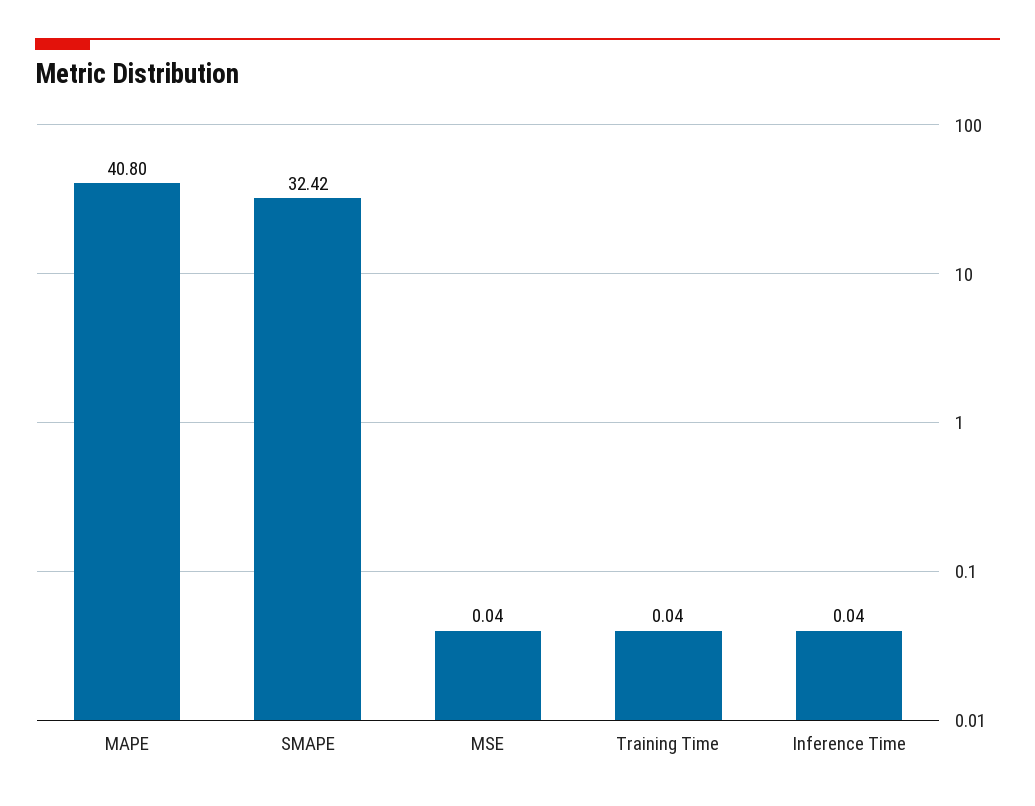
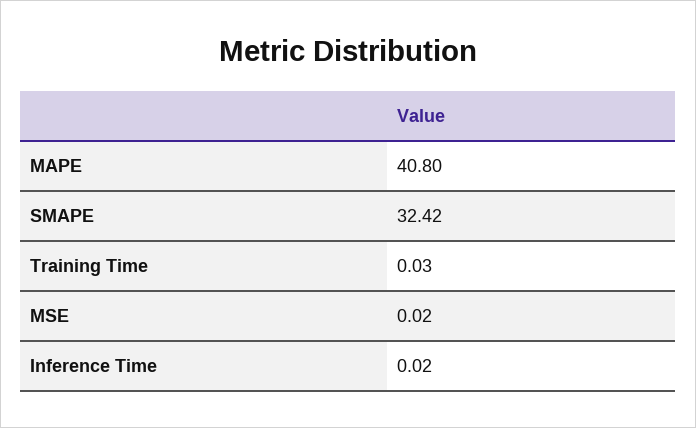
  {
    "MAPE": 40.8,
    "SMAPE": 32.42,
-   "MSE": 0.04,
+   "MSE": 0.02,
-   "Training Time": 0.04,
+   "Training Time": 0.03,
-   "Inference Time": 0.04
+   "Inference Time": 0.02
  }

